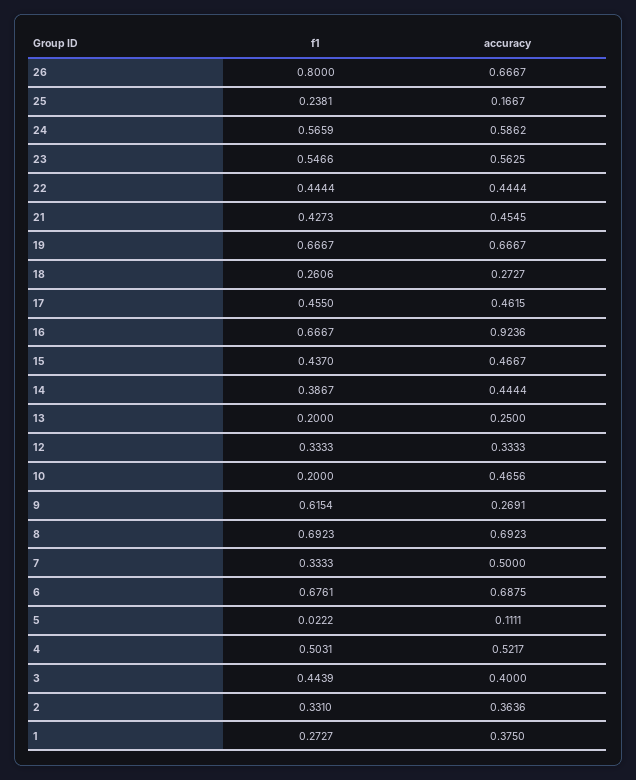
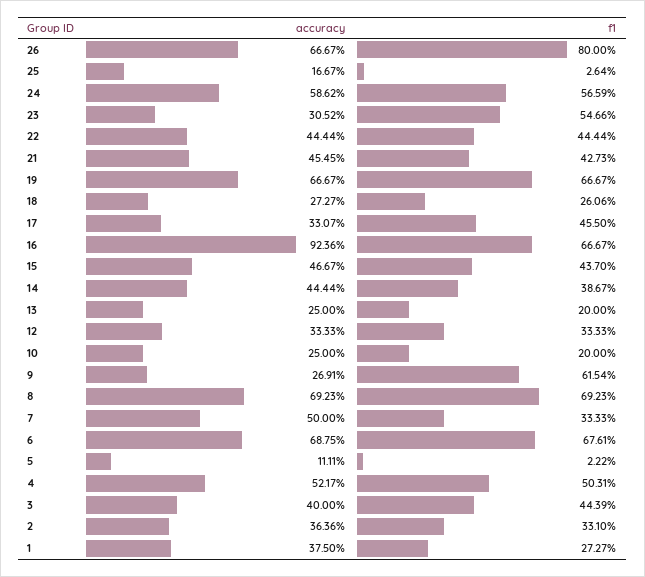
  {
    "f1": {
      "26": 0.8,
-     "25": 0.2381,
+     "25": 0.0264,
      "24": 0.5659,
      "23": 0.5466,
      "22": 0.4444,
      "21": 0.4273,
      "19": 0.6667,
      "18": 0.2606,
      "17": 0.455,
      "16": 0.6667,
      "15": 0.437,
      "14": 0.3867,
      "13": 0.2,
      "12": 0.3333,
      "10": 0.2,
      "9": 0.6154,
      "8": 0.6923,
      "7": 0.3333,
      "6": 0.6761,
      "5": 0.0222,
      "4": 0.5031,
      "3": 0.4439,
      "2": 0.331,
      "1": 0.2727
    },
    "accuracy": {
      "26": 0.6667,
      "25": 0.1667,
      "24": 0.5862,
-     "23": 0.5625,
+     "23": 0.3052,
      "22": 0.4444,
      "21": 0.4545,
      "19": 0.6667,
      "18": 0.2727,
-     "17": 0.4615,
+     "17": 0.3307,
      "16": 0.9236,
      "15": 0.4667,
      "14": 0.4444,
      "13": 0.25,
      "12": 0.3333,
-     "10": 0.4656,
+     "10": 0.25,
      "9": 0.2691,
      "8": 0.6923,
      "7": 0.5,
      "6": 0.6875,
      "5": 0.1111,
      "4": 0.5217,
      "3": 0.4,
      "2": 0.3636,
      "1": 0.375
    }
  }

